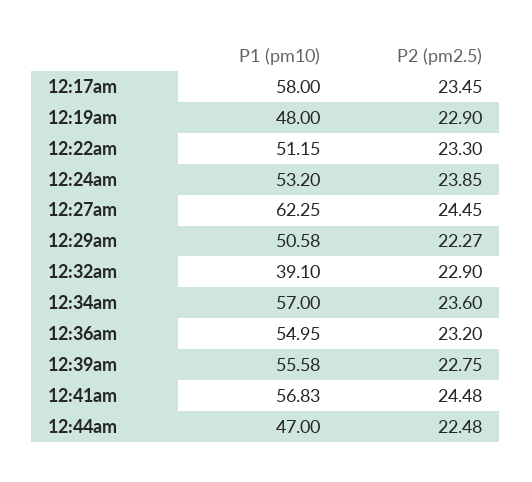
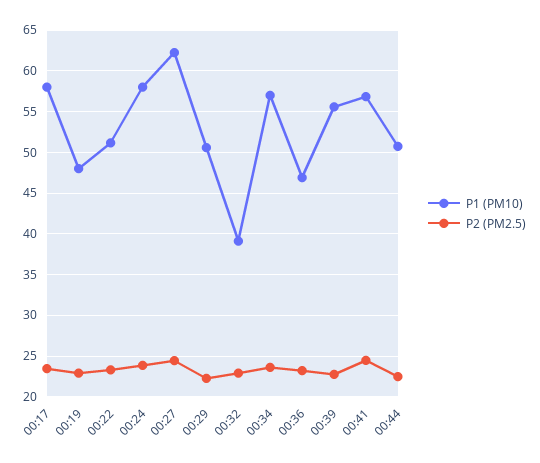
  {
    "P1 (pm10)": {
      "12:17am": 58,
      "12:19am": 48,
      "12:22am": 51.15,
-     "12:24am": 53.2,
+     "12:24am": 58,
      "12:27am": 62.25,
      "12:29am": 50.58,
      "12:32am": 39.1,
      "12:34am": 57,
-     "12:36am": 54.95,
+     "12:36am": 47,
      "12:39am": 55.58,
      "12:41am": 56.83,
-     "12:44am": 47
+     "12:44am": 51
    },
    "P2 (pm2.5)": {
      "12:17am": 23.45,
      "12:19am": 22.9,
      "12:22am": 23.3,
      "12:24am": 23.85,
      "12:27am": 24.45,
      "12:29am": 22.27,
      "12:32am": 22.9,
      "12:34am": 23.6,
      "12:36am": 23.2,
      "12:39am": 22.75,
      "12:41am": 24.48,
      "12:44am": 22.48
    }
  }

